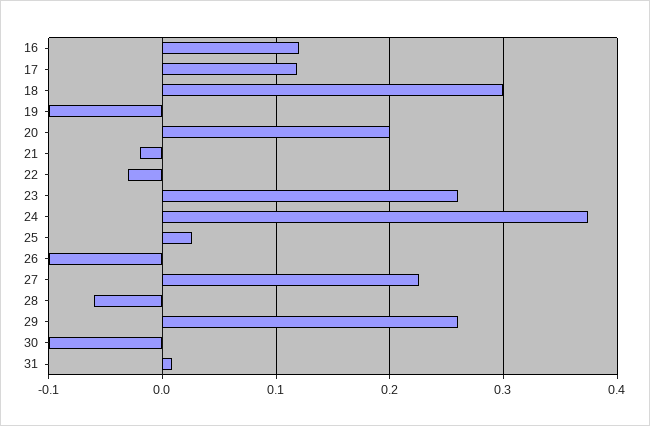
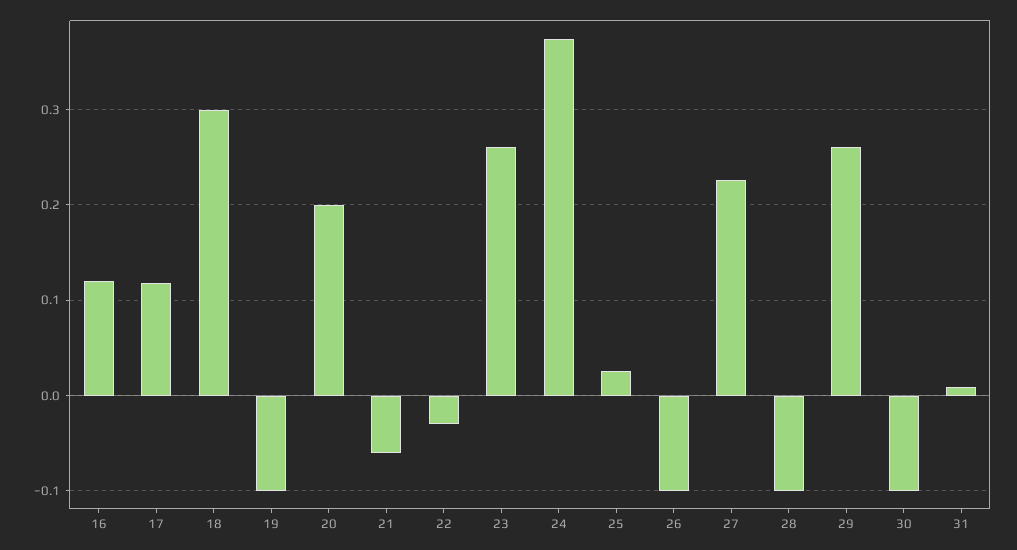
  {
    "16": 0.12,
    "17": 0.12,
    "18": 0.3,
    "19": -0.1,
    "20": 0.2,
-   "21": -0.02,
+   "21": -0.06,
    "22": -0.03,
    "23": 0.26,
    "24": 0.37,
    "25": 0.03,
    "26": -0.1,
    "27": 0.23,
-   "28": -0.06,
+   "28": -0.1,
    "29": 0.26,
    "30": -0.1,
    "31": 0.01
  }

